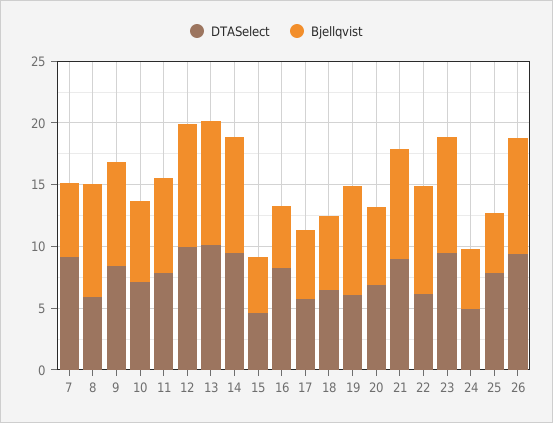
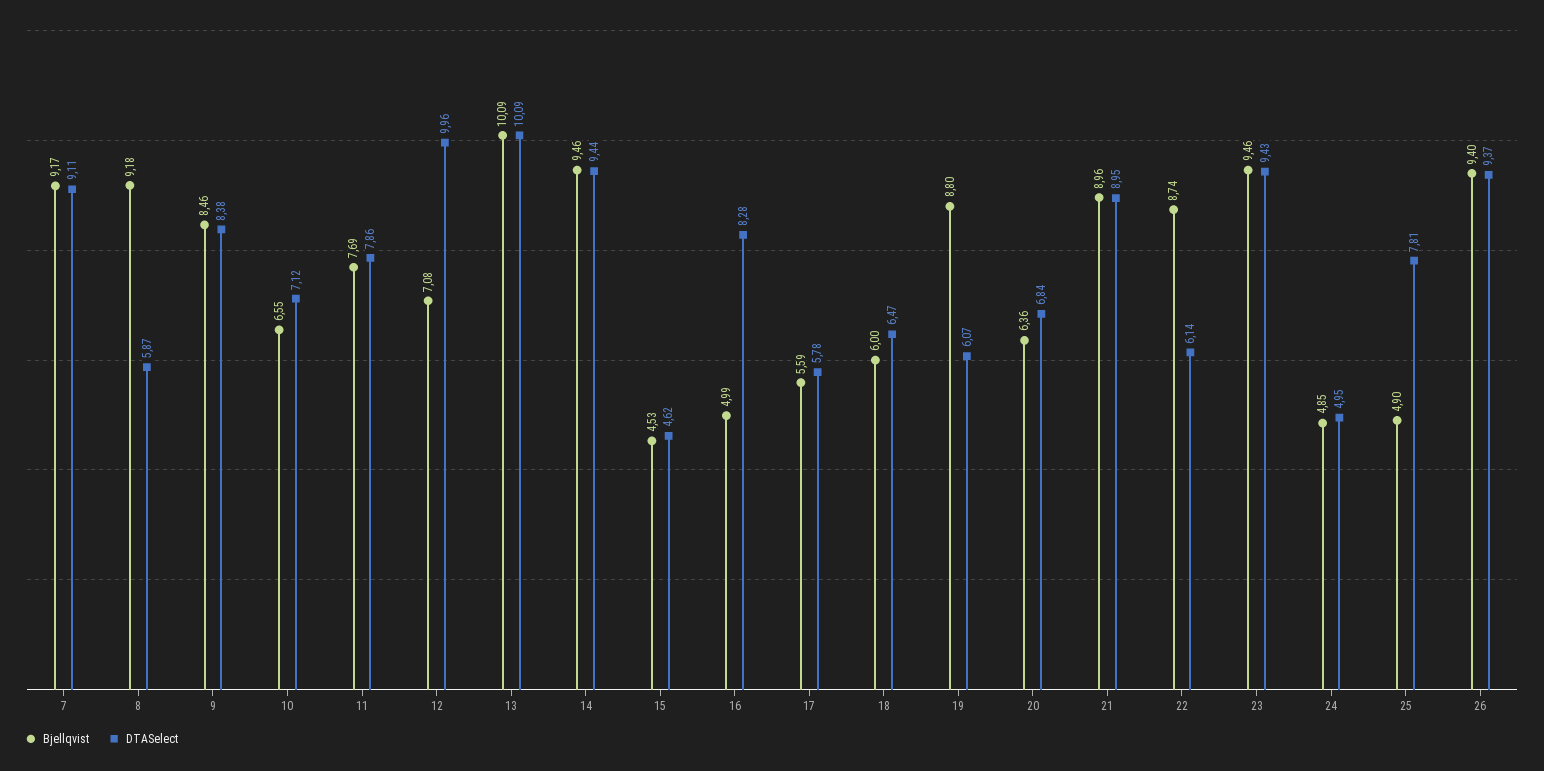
  {
    "DTASelect": {
      "7": 9.11,
      "8": 5.87,
      "9": 8.38,
      "10": 7.12,
      "11": 7.86,
      "12": 9.96,
      "13": 10.09,
      "14": 9.44,
      "15": 4.62,
      "16": 8.28,
      "17": 5.78,
      "18": 6.47,
      "19": 6.07,
      "20": 6.84,
      "21": 8.95,
      "22": 6.14,
      "23": 9.43,
      "24": 4.95,
      "25": 7.81,
      "26": 9.37
    },
    "Bjellqvist": {
-     "7": 6,
+     "7": 9.17,
      "8": 9.18,
      "9": 8.46,
      "10": 6.55,
      "11": 7.69,
-     "12": 10,
+     "12": 7.08,
      "13": 10.09,
      "14": 9.46,
      "15": 4.53,
      "16": 4.99,
      "17": 5.59,
      "18": 6,
      "19": 8.8,
      "20": 6.36,
      "21": 8.96,
      "22": 8.74,
      "23": 9.46,
      "24": 4.85,
      "25": 4.9,
      "26": 9.4
    }
  }

